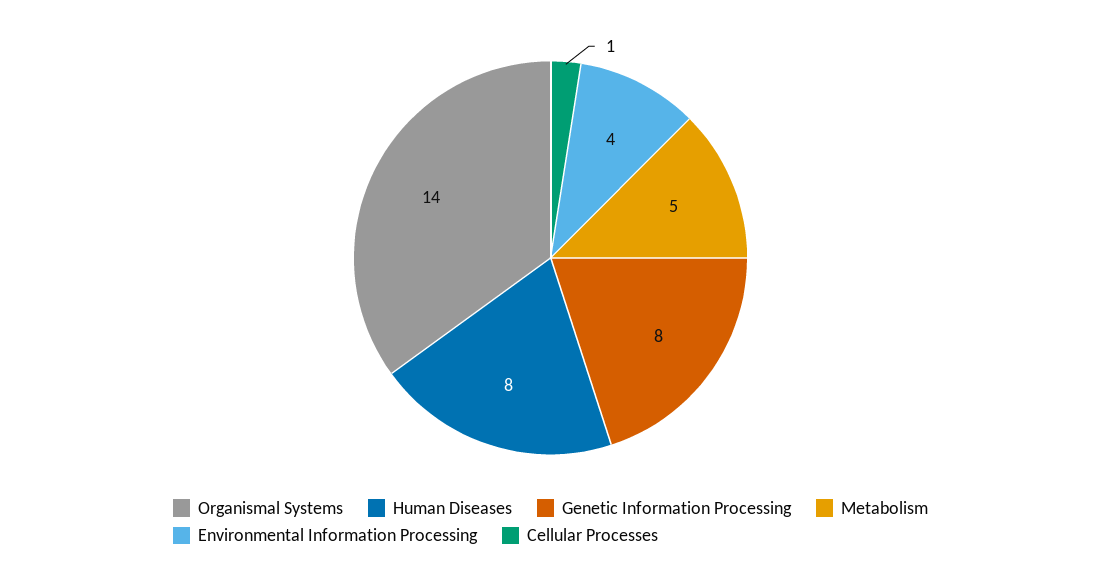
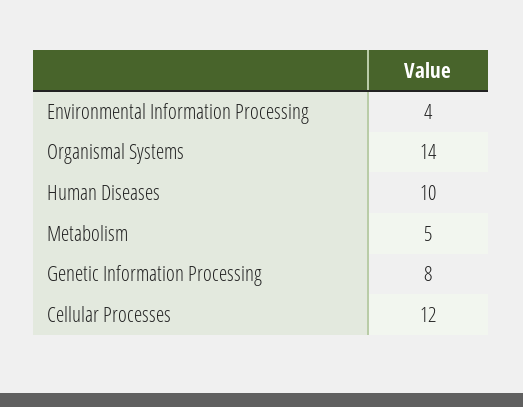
  {
    "Organismal Systems": 14,
-   "Human Diseases": 8,
+   "Human Diseases": 10,
    "Genetic Information Processing": 8,
    "Metabolism": 5,
    "Environmental Information Processing": 4,
-   "Cellular Processes": 1
+   "Cellular Processes": 12
  }

